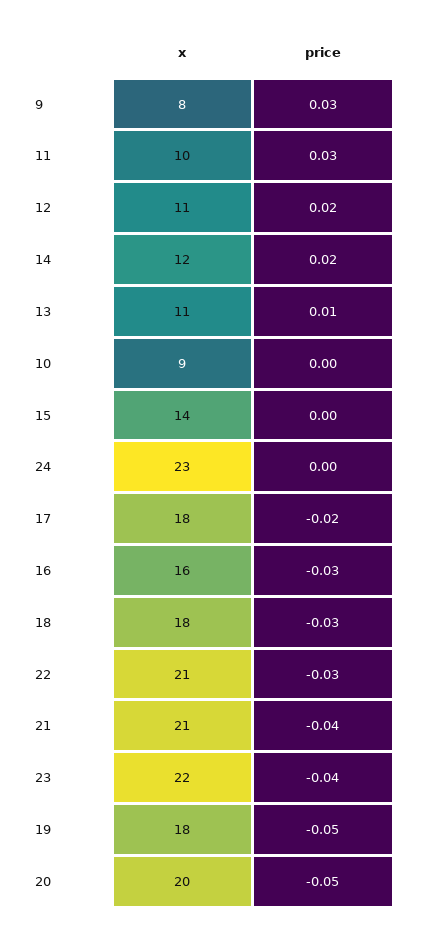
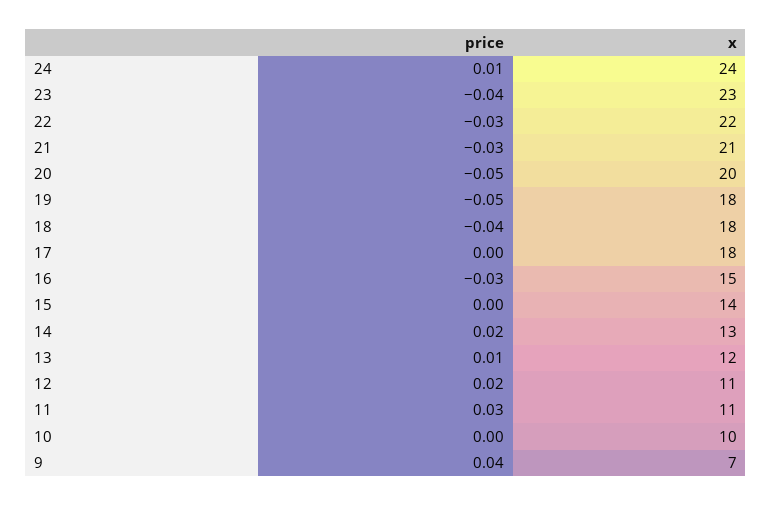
  {
    "x": {
-     "9": 8,
+     "9": 7,
-     "11": 10,
+     "11": 11,
      "12": 11,
-     "14": 12,
+     "14": 13,
-     "13": 11,
+     "13": 12,
-     "10": 9,
+     "10": 10,
      "15": 14,
-     "24": 23,
+     "24": 24,
      "17": 18,
-     "16": 16,
+     "16": 15,
      "18": 18,
-     "22": 21,
+     "22": 22,
      "21": 21,
-     "23": 22,
+     "23": 23,
      "19": 18,
      "20": 20
    },
    "price": {
-     "9": 0.03,
+     "9": 0.04,
      "11": 0.03,
      "12": 0.02,
      "14": 0.02,
      "13": 0.01,
      "10": 0,
      "15": 0,
-     "24": 0,
+     "24": 0.01,
-     "17": -0.02,
+     "17": 0,
      "16": -0.03,
-     "18": -0.03,
+     "18": -0.04,
      "22": -0.03,
-     "21": -0.04,
+     "21": -0.03,
      "23": -0.04,
      "19": -0.05,
      "20": -0.05
    }
  }

